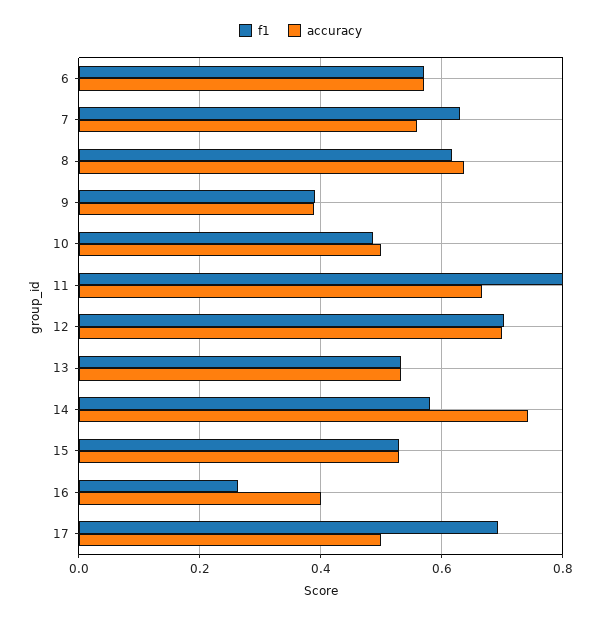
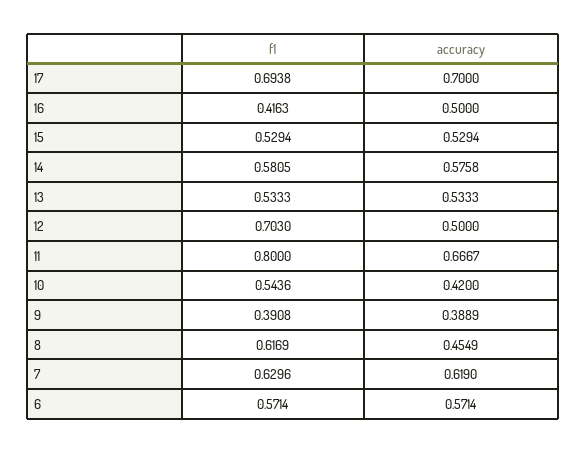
  {
    "f1": {
      "6": 0.5714,
      "7": 0.6296,
      "8": 0.6169,
      "9": 0.3908,
-     "10": 0.48,
+     "10": 0.5436,
      "11": 0.8,
      "12": 0.703,
      "13": 0.5333,
      "14": 0.5805,
      "15": 0.5294,
-     "16": 0.26,
+     "16": 0.4163,
      "17": 0.6938
    },
    "accuracy": {
      "6": 0.5714,
-     "7": 0.56,
+     "7": 0.619,
-     "8": 0.64,
+     "8": 0.4549,
      "9": 0.3889,
-     "10": 0.5,
+     "10": 0.42,
      "11": 0.6667,
-     "12": 0.7,
+     "12": 0.5,
      "13": 0.5333,
-     "14": 0.74,
+     "14": 0.5758,
      "15": 0.5294,
-     "16": 0.4,
+     "16": 0.5,
-     "17": 0.5
+     "17": 0.7
    }
  }

